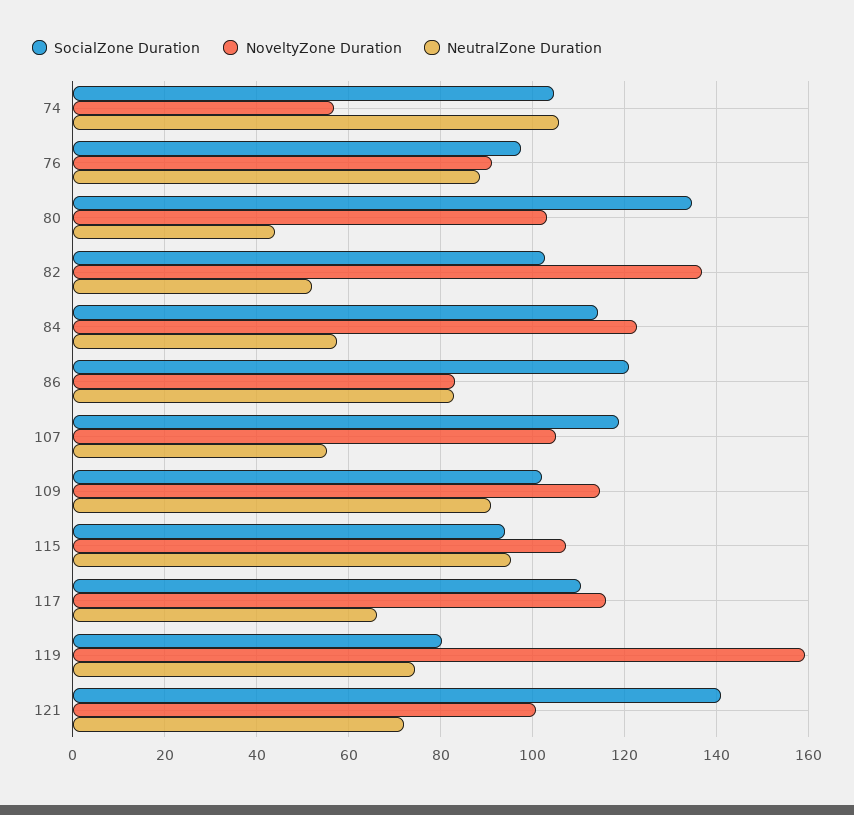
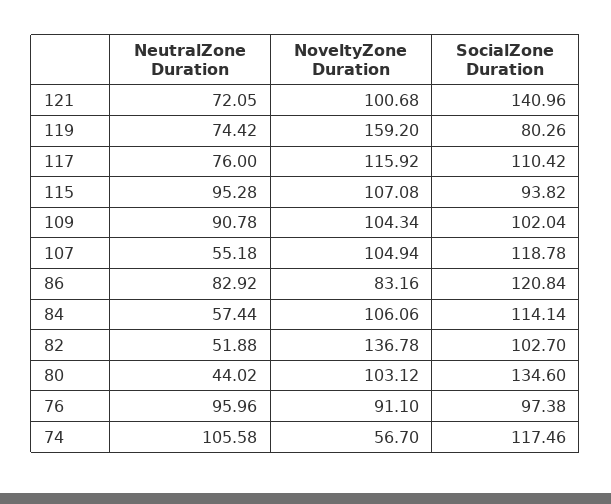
  {
    "SocialZone Duration": {
-     "74": 104,
+     "74": 117.46,
      "76": 97.38,
      "80": 134.6,
      "82": 102.7,
      "84": 114.14,
      "86": 120.84,
      "107": 118.78,
      "109": 102.04,
      "115": 93.82,
      "117": 110.42,
      "119": 80.26,
      "121": 140.96
    },
    "NoveltyZone Duration": {
      "74": 56.7,
      "76": 91.1,
      "80": 103.12,
      "82": 136.78,
-     "84": 122,
+     "84": 106.06,
      "86": 83.16,
      "107": 104.94,
-     "109": 114,
+     "109": 104.34,
      "115": 107.08,
      "117": 115.92,
      "119": 159.2,
      "121": 100.68
    },
    "NeutralZone Duration": {
      "74": 105.58,
-     "76": 88,
+     "76": 95.96,
      "80": 44.02,
      "82": 51.88,
      "84": 57.44,
      "86": 82.92,
      "107": 55.18,
      "109": 90.78,
      "115": 95.28,
-     "117": 66,
+     "117": 76,
      "119": 74.42,
      "121": 72.05
    }
  }

